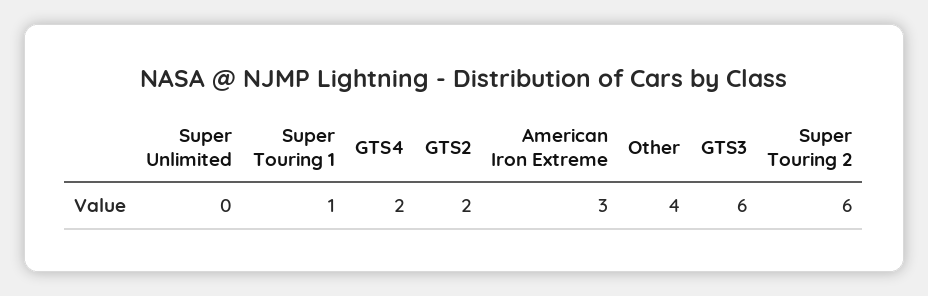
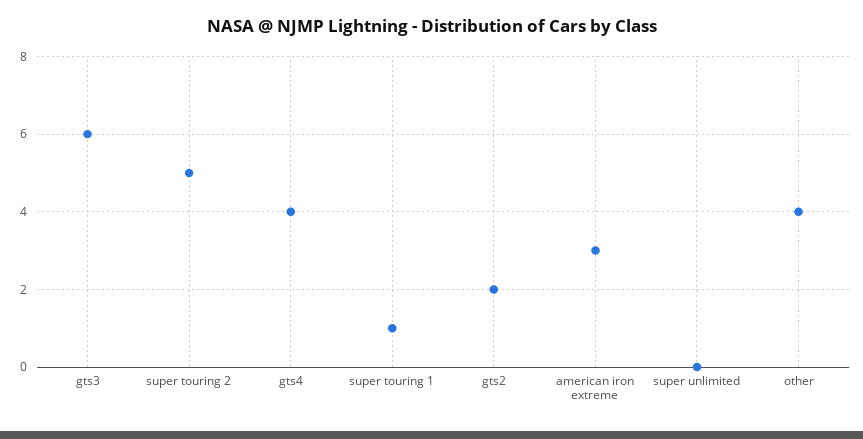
  {
    "Super Unlimited": 0,
    "Super Touring 1": 1,
-   "GTS4": 2,
+   "GTS4": 4,
    "GTS2": 2,
    "American Iron Extreme": 3,
    "Other": 4,
    "GTS3": 6,
-   "Super Touring 2": 6
+   "Super Touring 2": 5
  }

